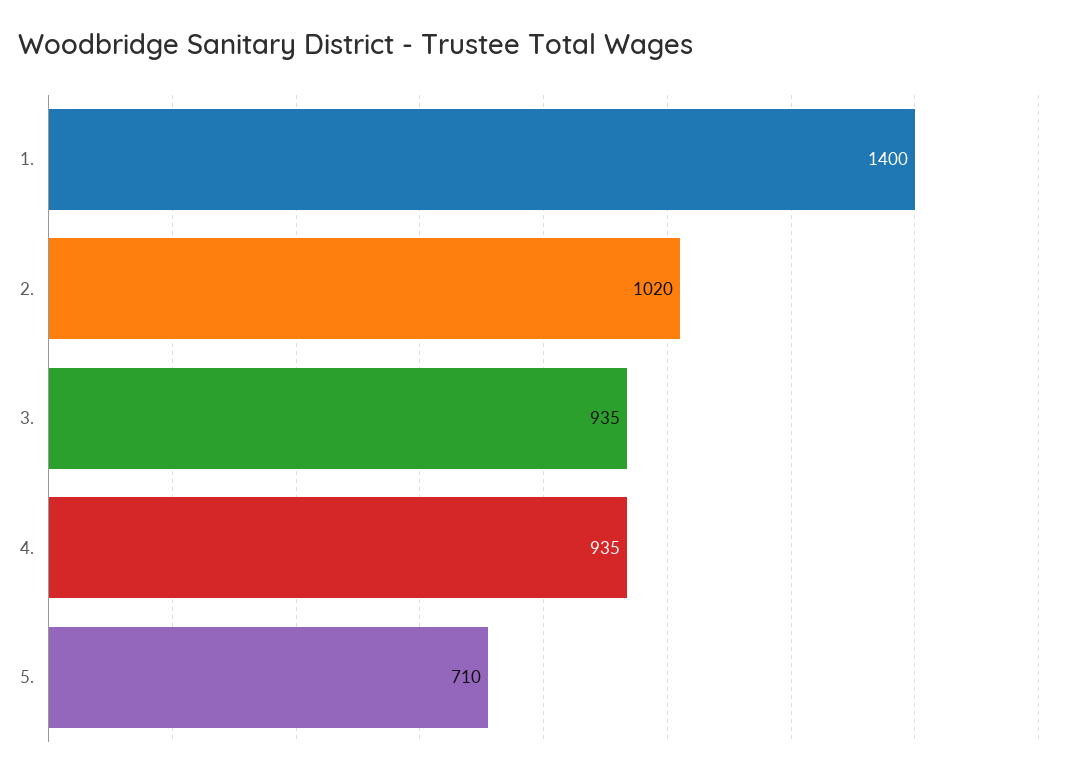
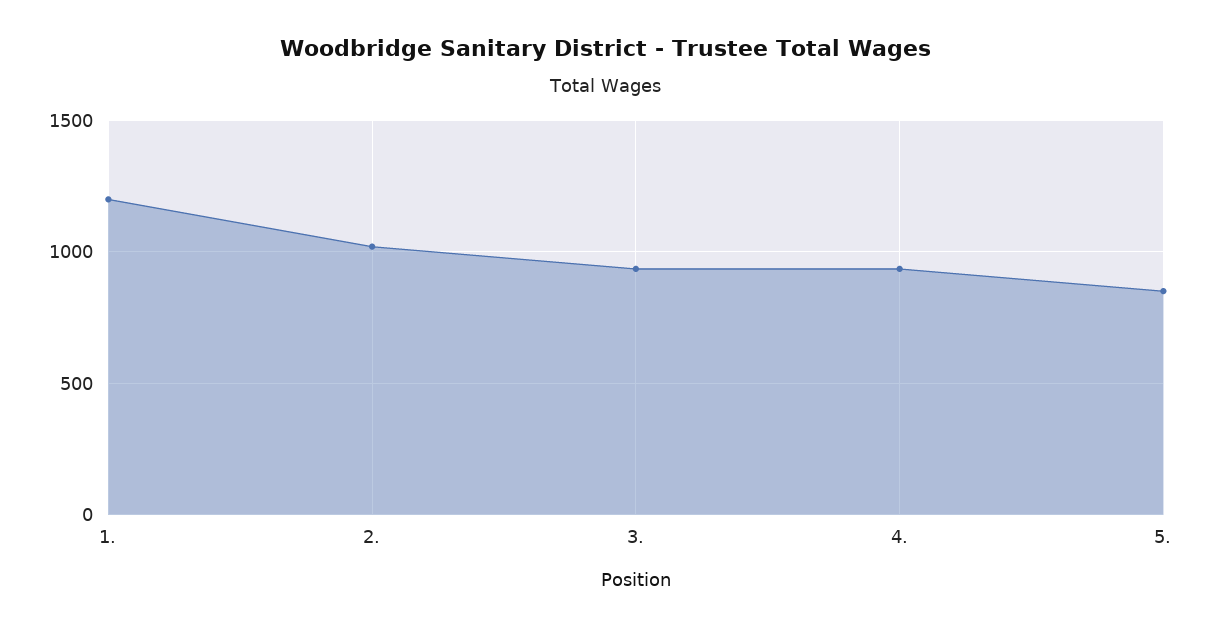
  {
-   "1.": 1400,
+   "1.": 1200,
    "2.": 1020,
    "3.": 935,
    "4.": 935,
-   "5.": 710
+   "5.": 850
  }

